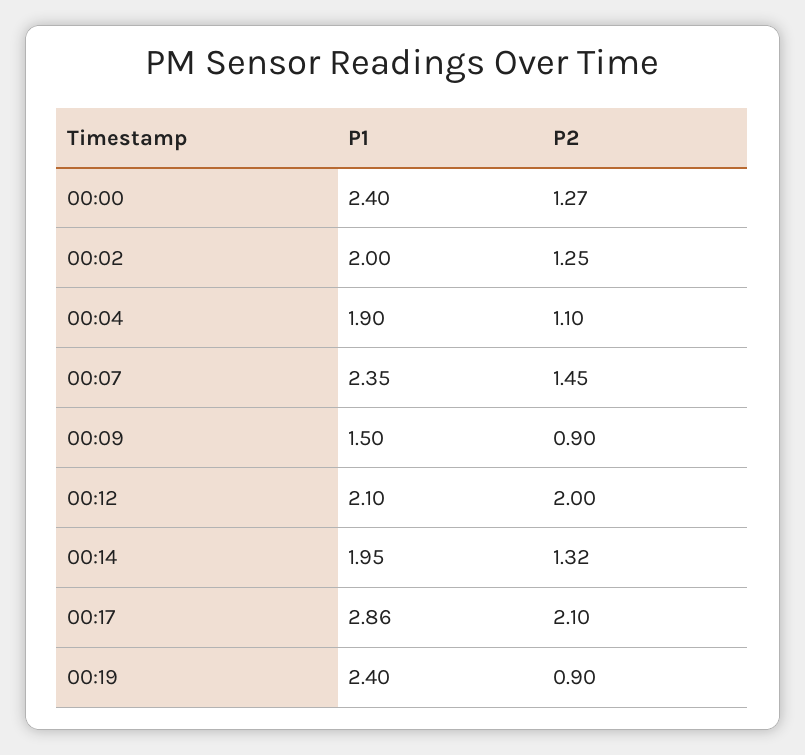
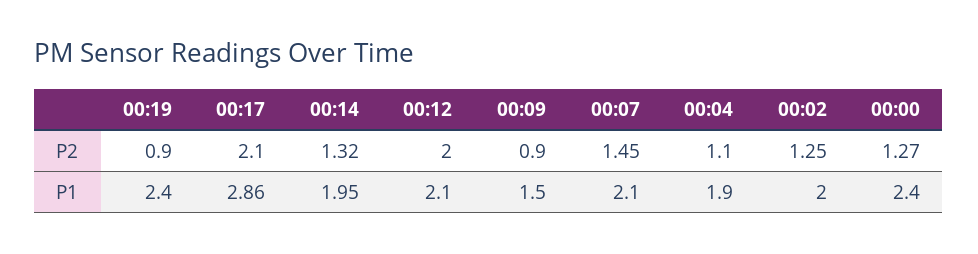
  {
    "P1": {
      "00:00": 2.4,
      "00:02": 2,
      "00:04": 1.9,
-     "00:07": 2.35,
+     "00:07": 2.1,
      "00:09": 1.5,
      "00:12": 2.1,
      "00:14": 1.95,
      "00:17": 2.86,
      "00:19": 2.4
    },
    "P2": {
      "00:00": 1.27,
      "00:02": 1.25,
      "00:04": 1.1,
      "00:07": 1.45,
      "00:09": 0.9,
      "00:12": 2,
      "00:14": 1.32,
      "00:17": 2.1,
      "00:19": 0.9
    }
  }

